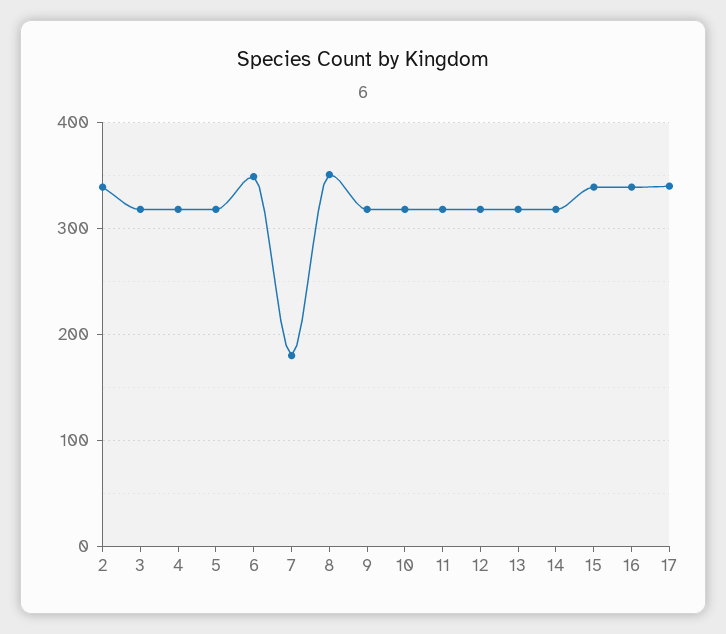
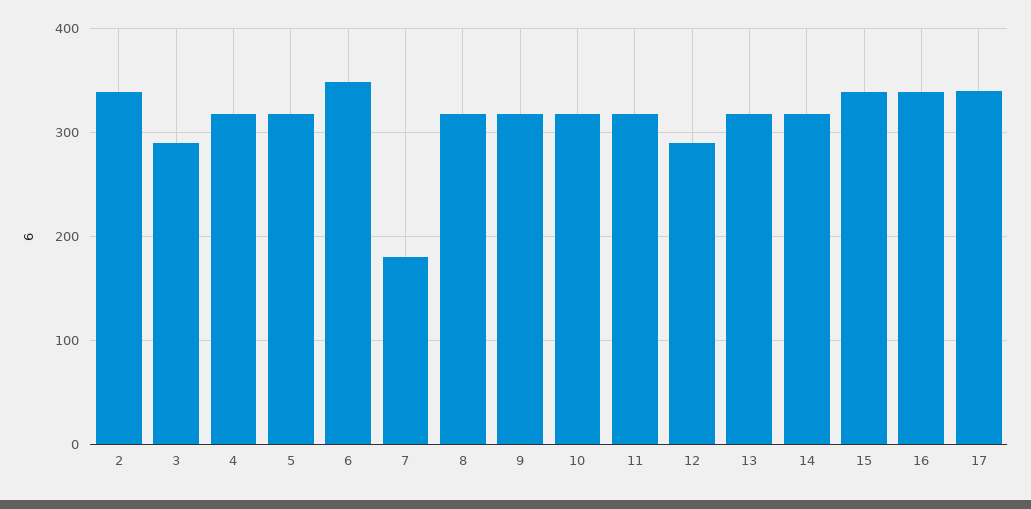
  {
    "2": 340,
-   "3": 320,
+   "3": 290,
    "4": 320,
    "5": 320,
    "6": 350,
    "7": 180,
-   "8": 350,
+   "8": 320,
    "9": 320,
    "10": 320,
    "11": 320,
-   "12": 320,
+   "12": 290,
    "13": 320,
    "14": 320,
    "15": 340,
    "16": 340,
    "17": 340
  }

